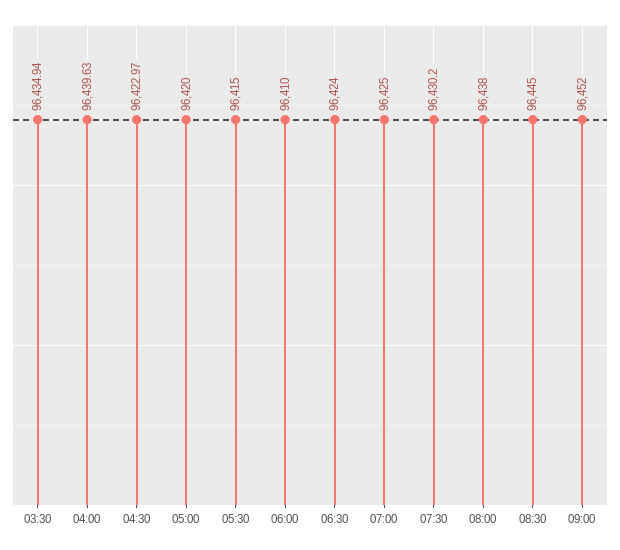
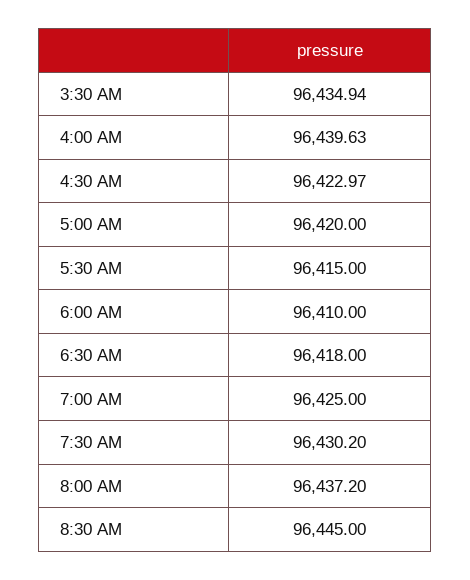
  {
    "03:30": 96434.94,
    "04:00": 96439.63,
    "04:30": 96422.97,
    "05:00": 96420,
    "05:30": 96415,
    "06:00": 96410,
-   "06:30": 96424,
+   "06:30": 96418,
    "07:00": 96425,
    "07:30": 96430.2,
-   "08:00": 96438,
+   "08:00": 96437.2,
-   "08:30": 96445,
+   "08:30": 96445
-   "09:00": 96452
  }

